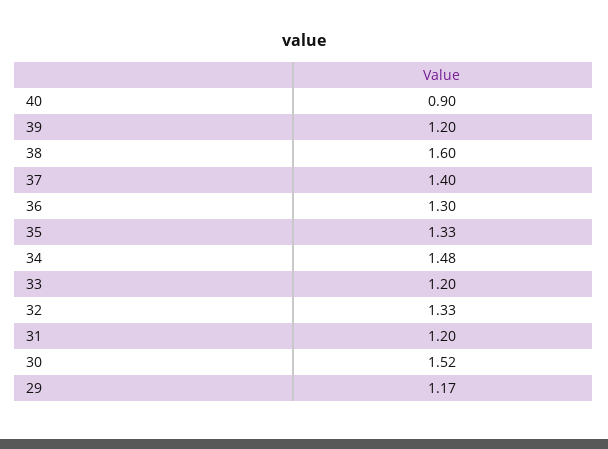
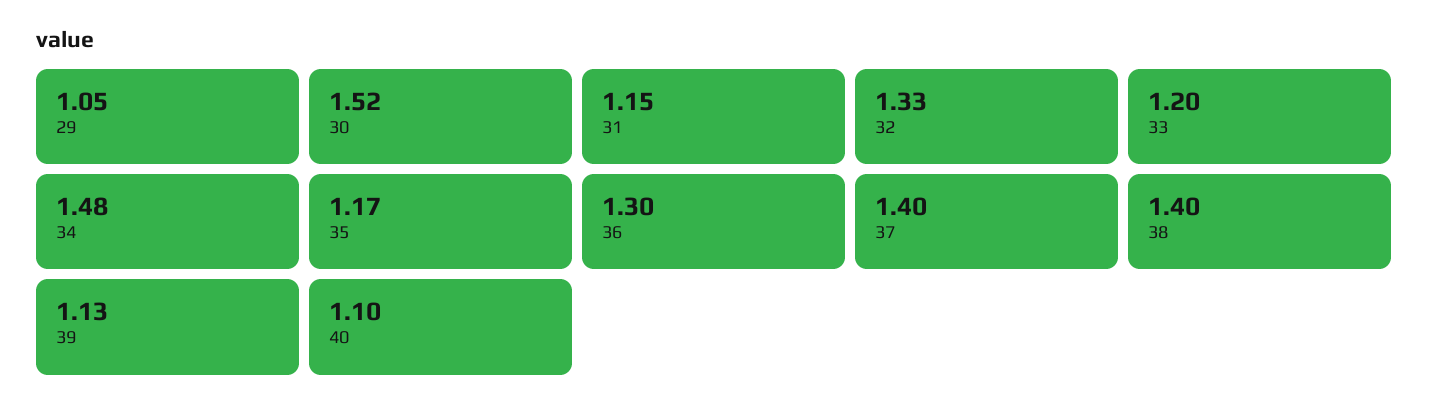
  {
-   "40": 0.9,
+   "40": 1.1,
-   "39": 1.2,
+   "39": 1.13,
-   "38": 1.6,
+   "38": 1.4,
    "37": 1.4,
    "36": 1.3,
-   "35": 1.33,
+   "35": 1.17,
    "34": 1.48,
    "33": 1.2,
    "32": 1.33,
-   "31": 1.2,
+   "31": 1.15,
    "30": 1.52,
-   "29": 1.17
+   "29": 1.05
  }

